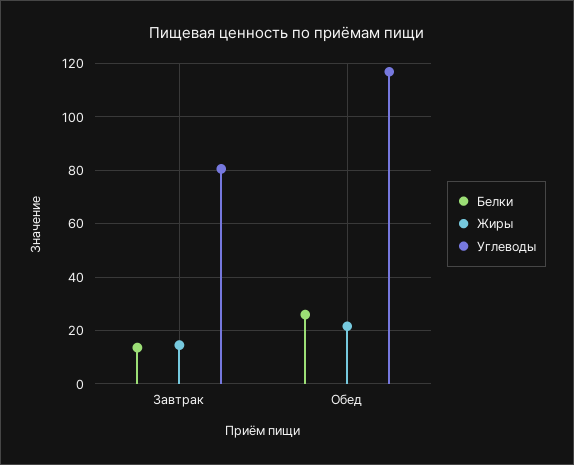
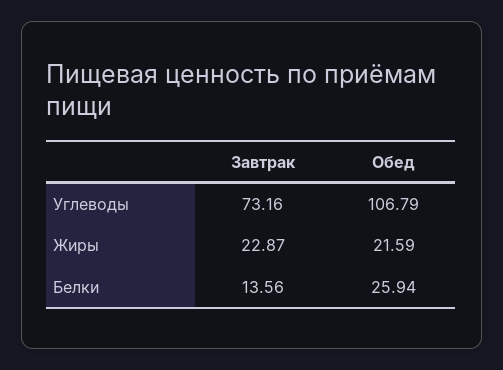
  {
    "Белки": {
      "Завтрак": 13.56,
      "Обед": 25.94
    },
    "Жиры": {
-     "Завтрак": 15,
+     "Завтрак": 22.87,
      "Обед": 21.59
    },
    "Углеводы": {
-     "Завтрак": 80,
+     "Завтрак": 73.16,
-     "Обед": 117.5
+     "Обед": 106.79
    }
  }

